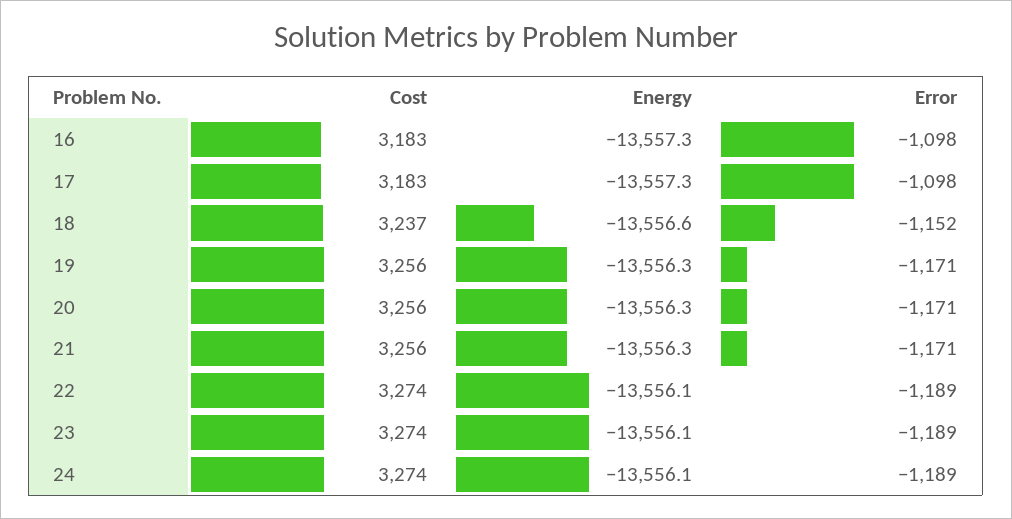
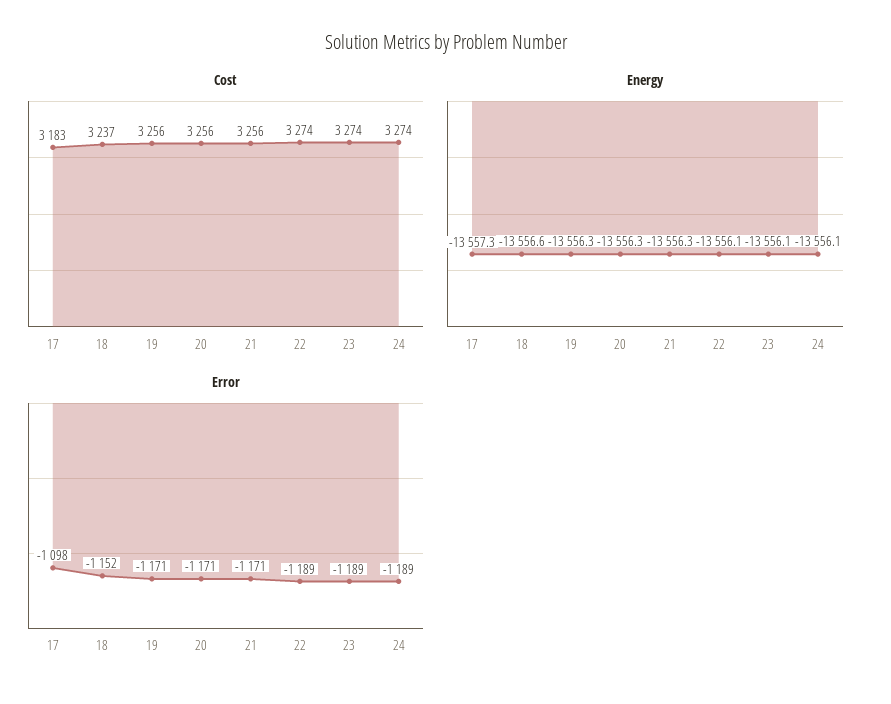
  {
    "Cost": {
-     "16": 3183,
      "17": 3183,
      "18": 3237,
      "19": 3256,
      "20": 3256,
      "21": 3256,
      "22": 3274,
      "23": 3274,
      "24": 3274
    },
    "Energy": {
-     "16": -13557.3,
      "17": -13557.3,
      "18": -13556.6,
      "19": -13556.3,
      "20": -13556.3,
      "21": -13556.3,
      "22": -13556.1,
      "23": -13556.1,
      "24": -13556.1
    },
    "Error": {
-     "16": -1098,
      "17": -1098,
      "18": -1152,
      "19": -1171,
      "20": -1171,
      "21": -1171,
      "22": -1189,
      "23": -1189,
      "24": -1189
    }
  }

